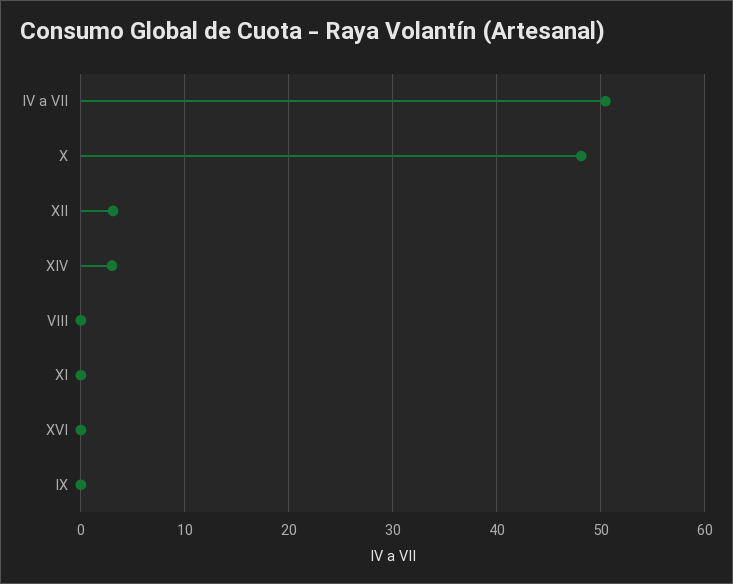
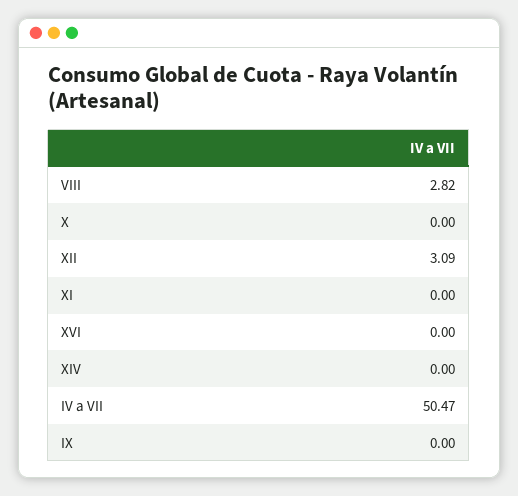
  {
    "IV a VII": 50.47,
-   "X": 48,
+   "X": 0,
    "XII": 3.09,
-   "XIV": 3,
+   "XIV": 0,
-   "VIII": 0,
+   "VIII": 2.82,
    "XI": 0,
    "XVI": 0,
    "IX": 0
  }

